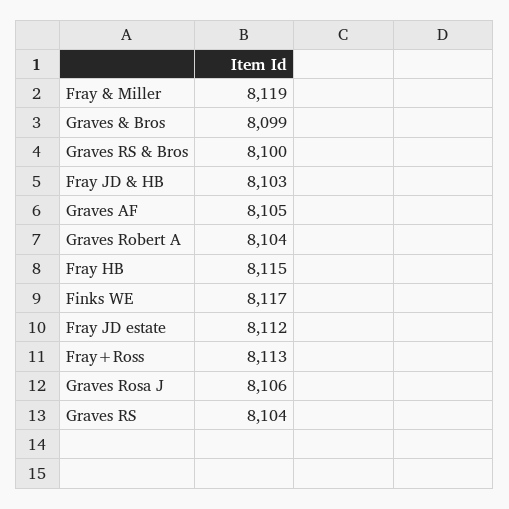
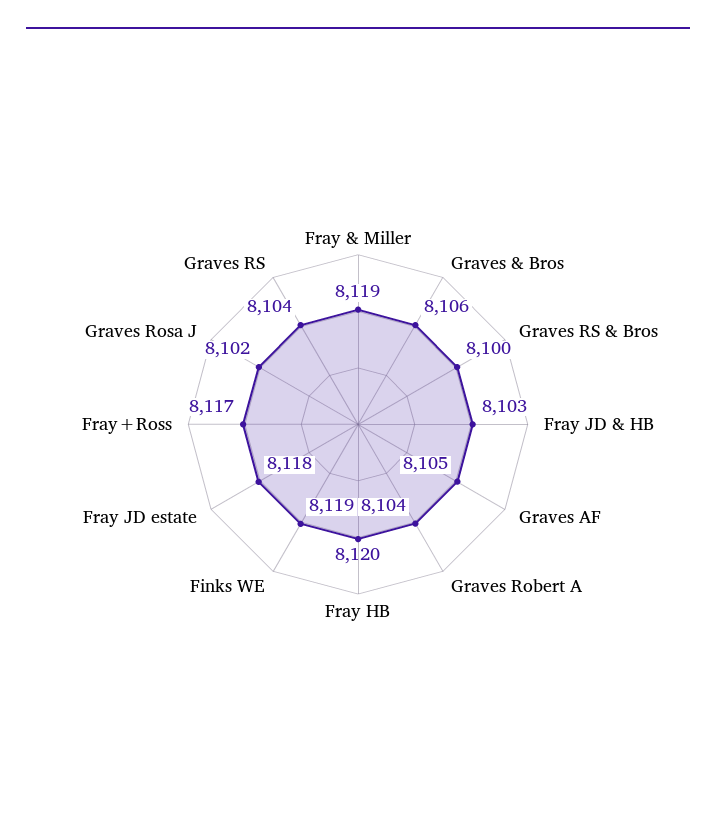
  {
    "Fray & Miller": 8119,
-   "Graves & Bros": 8099,
+   "Graves & Bros": 8106,
    "Graves RS & Bros": 8100,
    "Fray JD & HB": 8103,
    "Graves AF": 8105,
    "Graves Robert A": 8104,
-   "Fray HB": 8115,
+   "Fray HB": 8120,
-   "Finks WE": 8117,
+   "Finks WE": 8119,
-   "Fray JD estate": 8112,
+   "Fray JD estate": 8118,
-   "Fray+Ross": 8113,
+   "Fray+Ross": 8117,
-   "Graves Rosa J": 8106,
+   "Graves Rosa J": 8102,
    "Graves RS": 8104
  }

